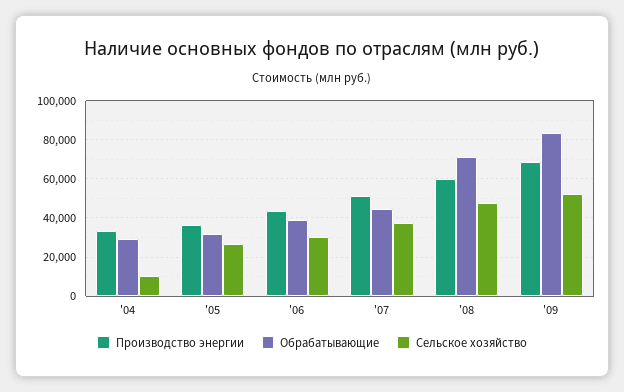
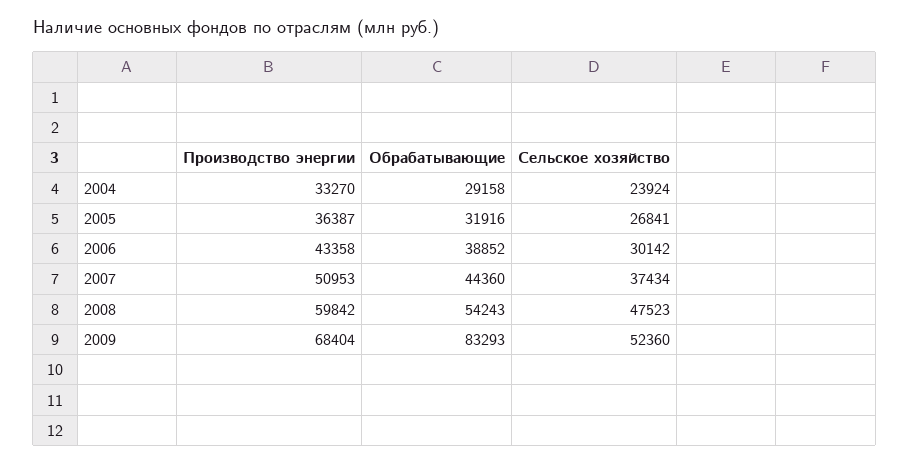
  {
    "Производство энергии": {
      "'04": 33270,
      "'05": 36387,
      "'06": 43358,
      "'07": 50953,
      "'08": 59842,
      "'09": 68404
    },
    "Обрабатывающие": {
      "'04": 29158,
      "'05": 31916,
      "'06": 38852,
      "'07": 44360,
-     "'08": 70000,
+     "'08": 54243,
      "'09": 83293
    },
    "Сельское хозяйство": {
-     "'04": 10000,
+     "'04": 23924,
      "'05": 26841,
      "'06": 30142,
      "'07": 37434,
      "'08": 47523,
      "'09": 52360
    }
  }

